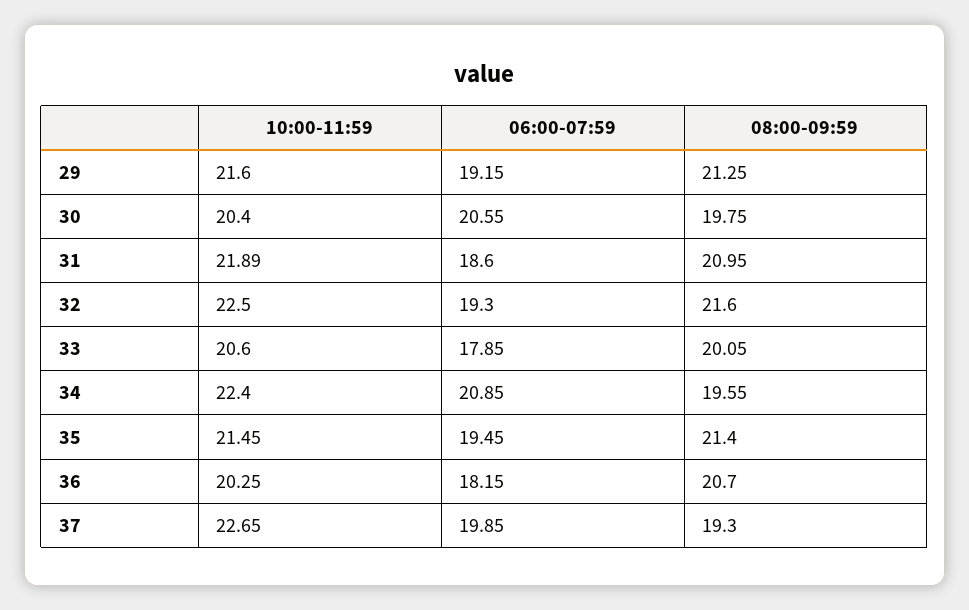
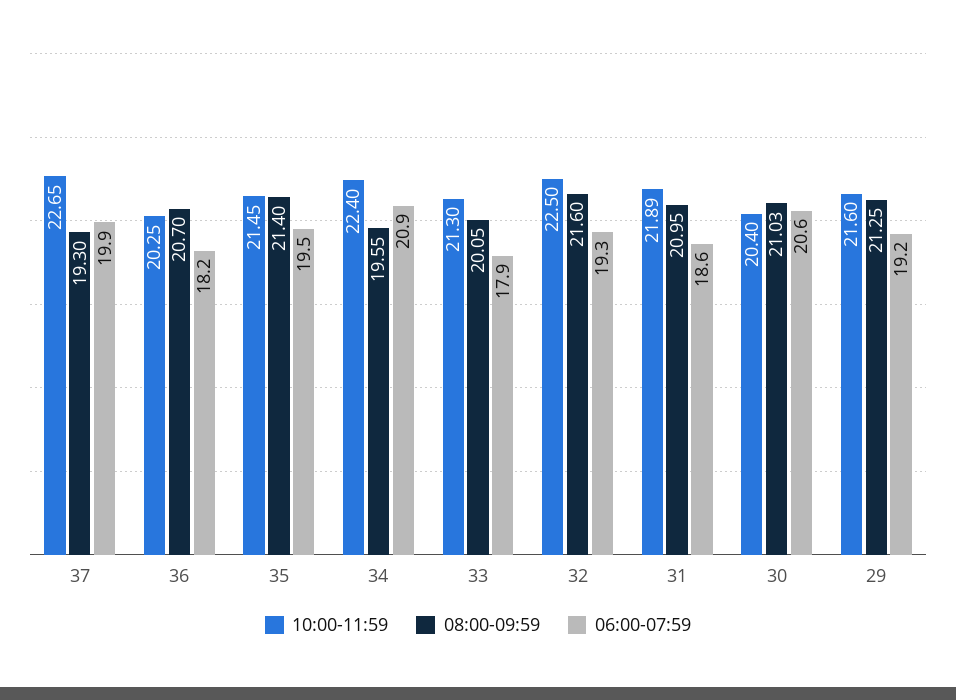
  {
    "10:00-11:59": {
      "29": 21.6,
      "30": 20.4,
      "31": 21.89,
      "32": 22.5,
-     "33": 20.6,
+     "33": 21.3,
      "34": 22.4,
      "35": 21.45,
      "36": 20.25,
      "37": 22.65
    },
    "06:00-07:59": {
      "29": 19.15,
      "30": 20.55,
      "31": 18.6,
      "32": 19.3,
      "33": 17.85,
      "34": 20.85,
      "35": 19.45,
      "36": 18.15,
      "37": 19.85
    },
    "08:00-09:59": {
      "29": 21.25,
-     "30": 19.75,
+     "30": 21.03,
      "31": 20.95,
      "32": 21.6,
      "33": 20.05,
      "34": 19.55,
      "35": 21.4,
      "36": 20.7,
      "37": 19.3
    }
  }

